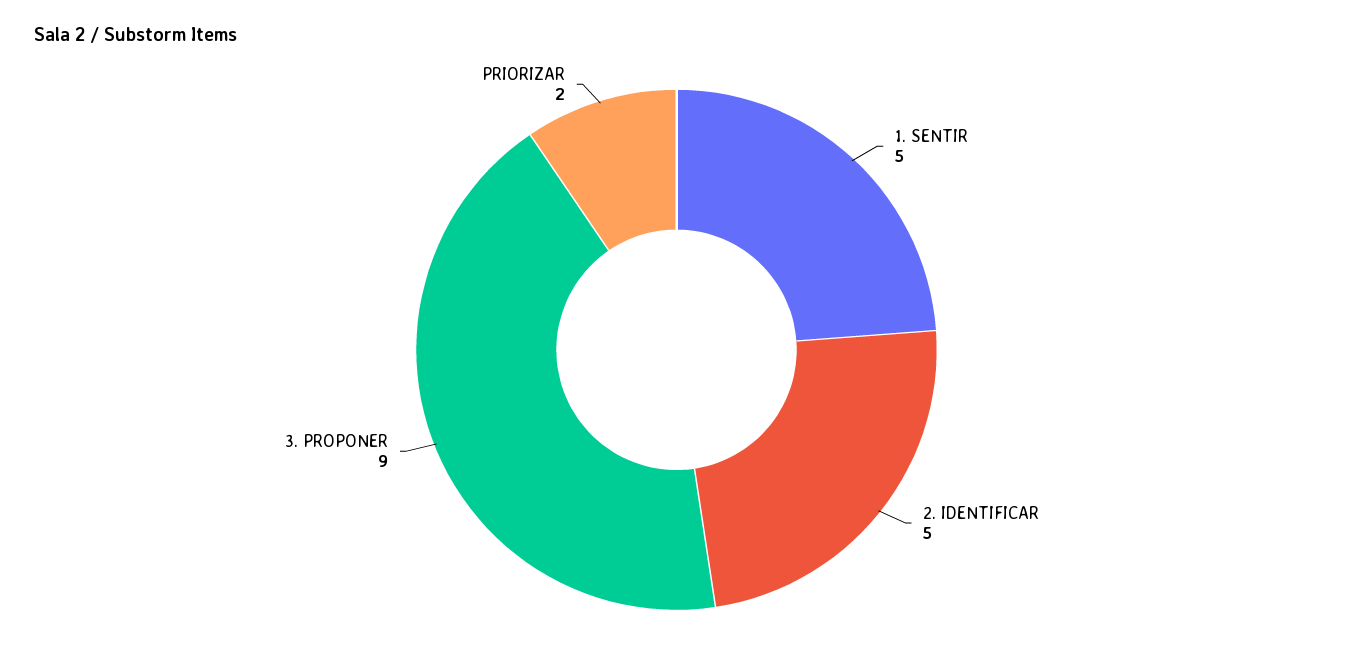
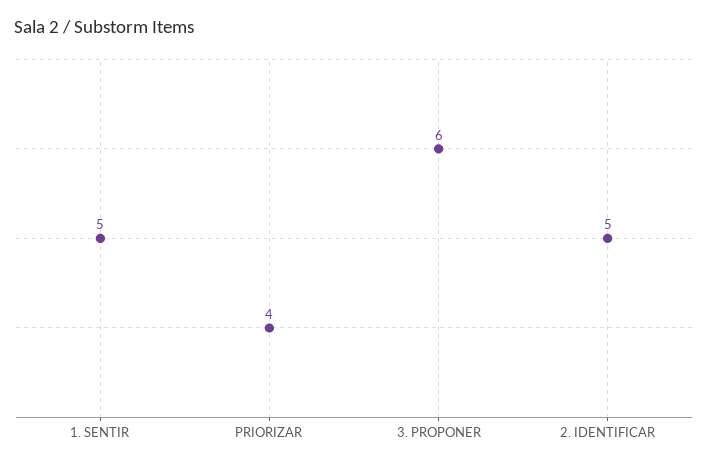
  {
    "1. SENTIR": 5,
    "2. IDENTIFICAR": 5,
-   "3. PROPONER": 9,
+   "3. PROPONER": 6,
-   "PRIORIZAR": 2
+   "PRIORIZAR": 4
  }

